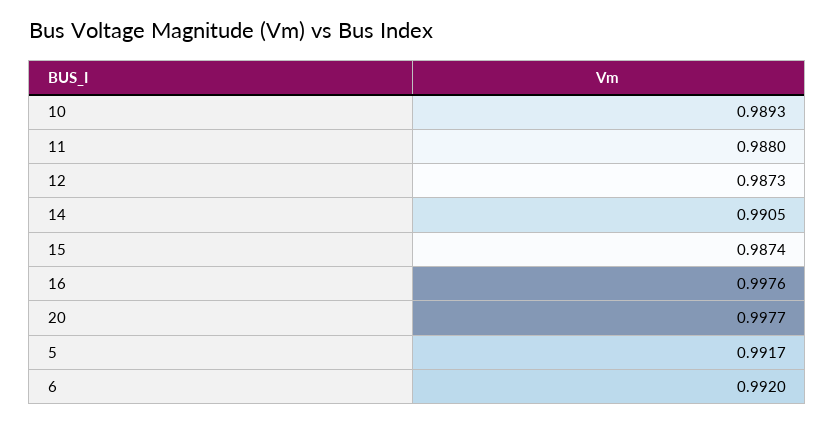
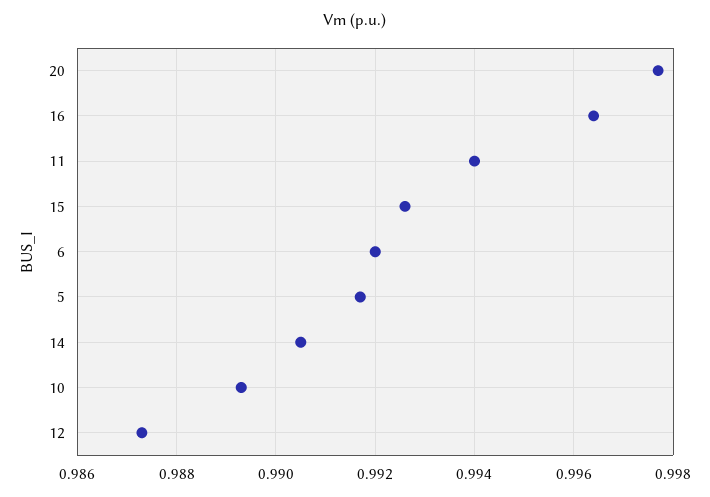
  {
    "10": 0.9893,
-   "11": 0.988,
+   "11": 0.994,
    "12": 0.9873,
    "14": 0.9905,
-   "15": 0.9874,
+   "15": 0.9925,
-   "16": 0.9976,
+   "16": 0.9965,
    "20": 0.9977,
    "5": 0.9917,
    "6": 0.992
  }

